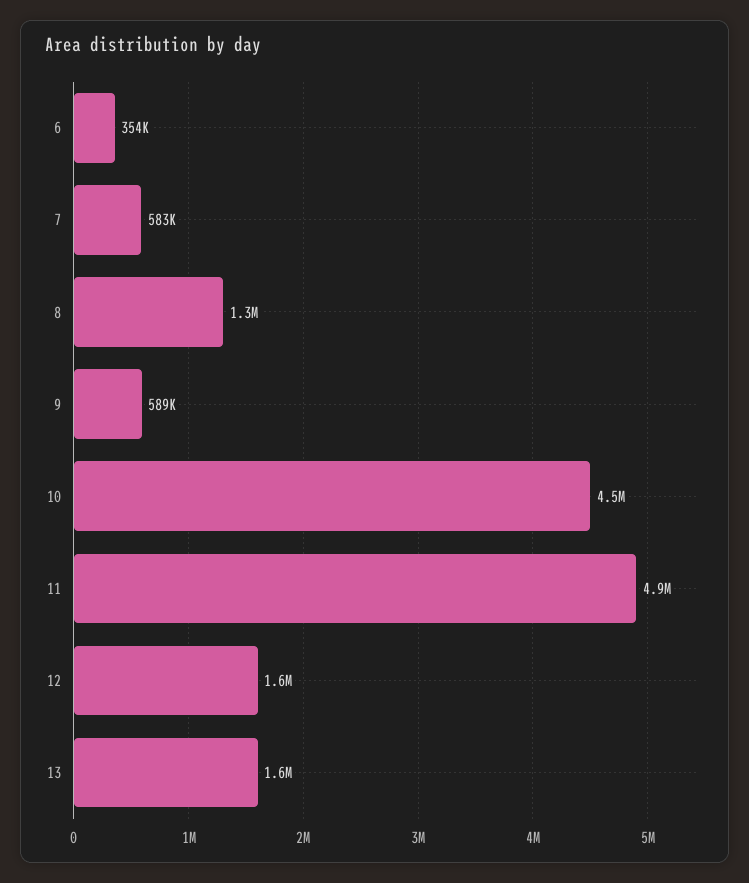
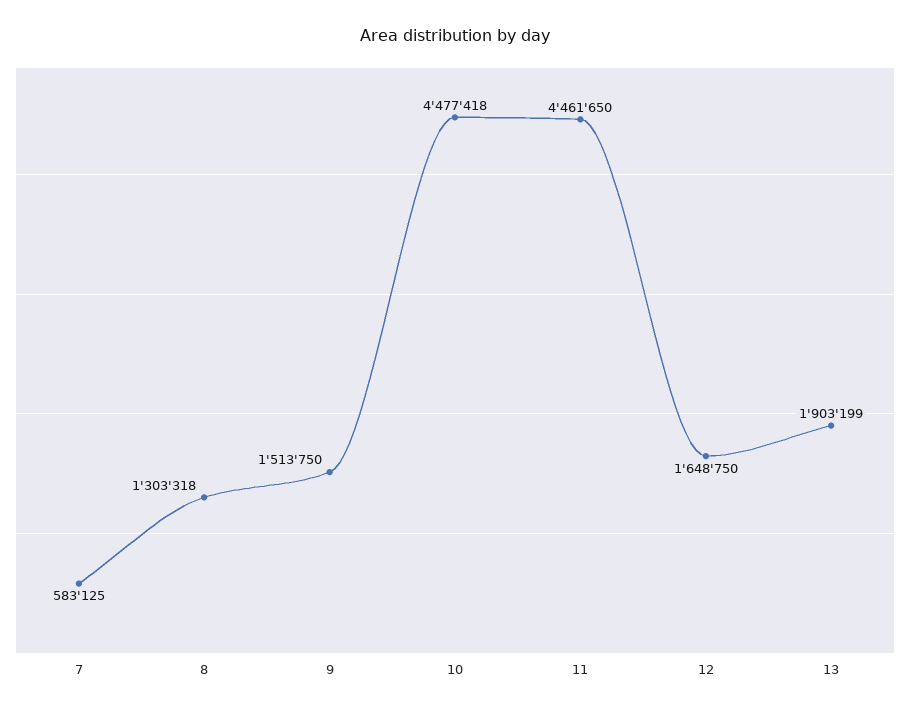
  {
-   "6": 354000,
    "7": 583125,
    "8": 1303318,
-   "9": 589000,
+   "9": 1513750,
    "10": 4477418,
-   "11": 4900000,
+   "11": 4461650,
    "12": 1648750,
-   "13": 1600000
+   "13": 1903199
  }

